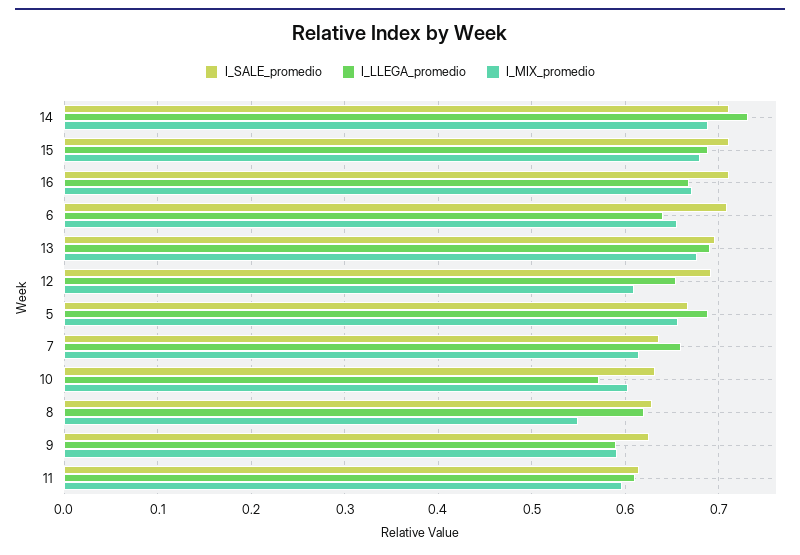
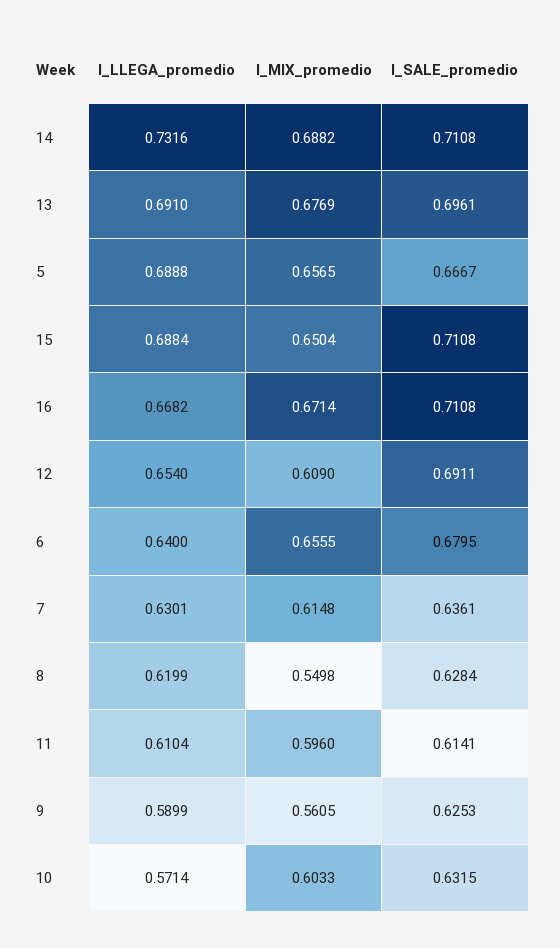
  {
    "I_SALE_promedio": {
      "14": 0.7108,
      "15": 0.7108,
      "16": 0.7108,
-     "6": 0.71,
+     "6": 0.6795,
      "13": 0.6961,
      "12": 0.6911,
      "5": 0.6667,
      "7": 0.6361,
      "10": 0.6315,
      "8": 0.6284,
      "9": 0.6253,
      "11": 0.6141
    },
    "I_LLEGA_promedio": {
      "14": 0.7316,
      "15": 0.6884,
      "16": 0.6682,
      "6": 0.64,
      "13": 0.691,
      "12": 0.654,
      "5": 0.6888,
-     "7": 0.66,
+     "7": 0.6301,
      "10": 0.5714,
      "8": 0.6199,
      "9": 0.5899,
      "11": 0.6104
    },
    "I_MIX_promedio": {
      "14": 0.6882,
-     "15": 0.68,
+     "15": 0.6504,
      "16": 0.6714,
      "6": 0.6555,
      "13": 0.6769,
      "12": 0.609,
      "5": 0.6565,
      "7": 0.6148,
      "10": 0.6033,
      "8": 0.5498,
-     "9": 0.59,
+     "9": 0.5605,
      "11": 0.596
    }
  }

